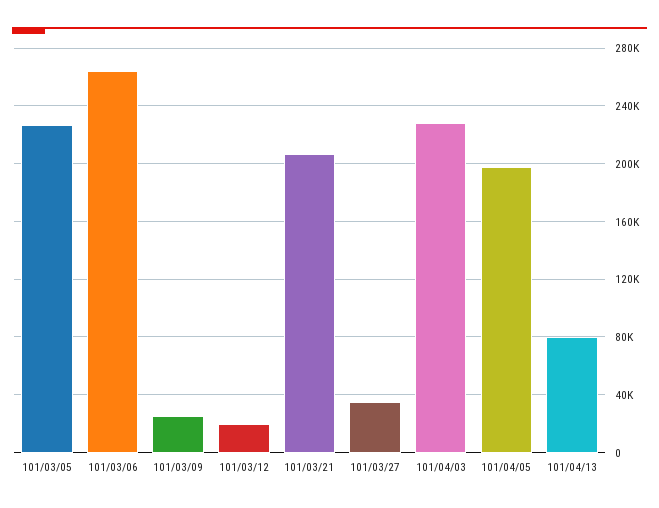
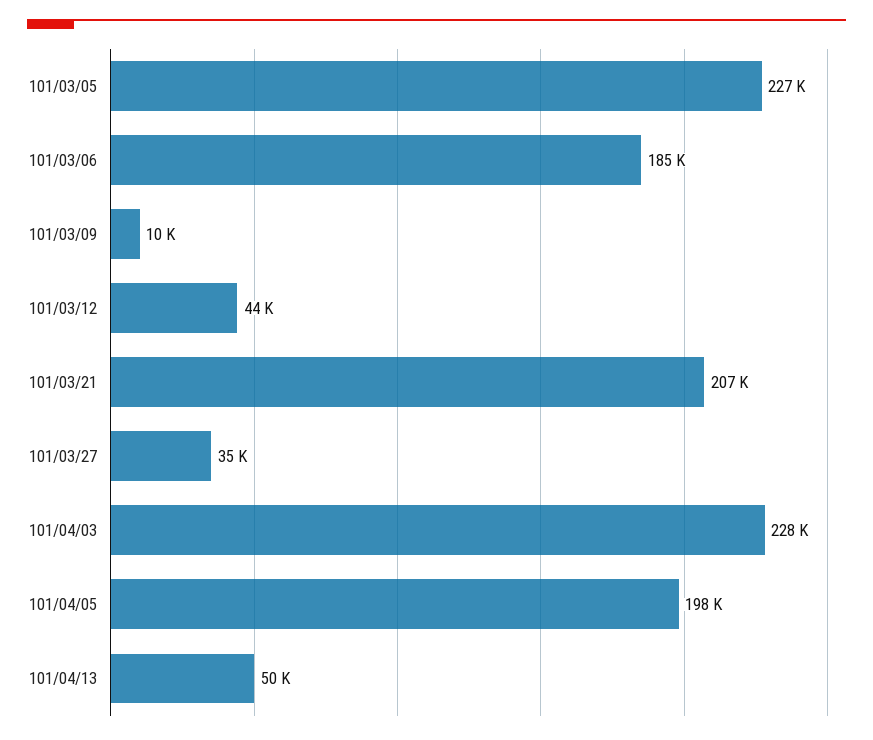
  {
    "101/03/05": 227000,
-   "101/03/06": 265000,
+   "101/03/06": 185000,
-   "101/03/09": 25000,
+   "101/03/09": 10000,
-   "101/03/12": 20000,
+   "101/03/12": 44000,
    "101/03/21": 207000,
    "101/03/27": 35000,
    "101/04/03": 228000,
    "101/04/05": 198000,
-   "101/04/13": 80000
+   "101/04/13": 50000
  }

